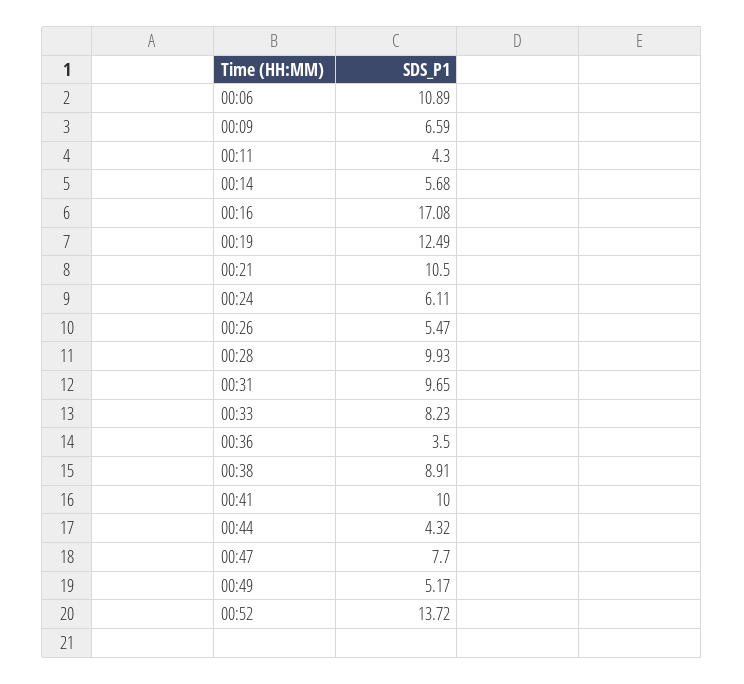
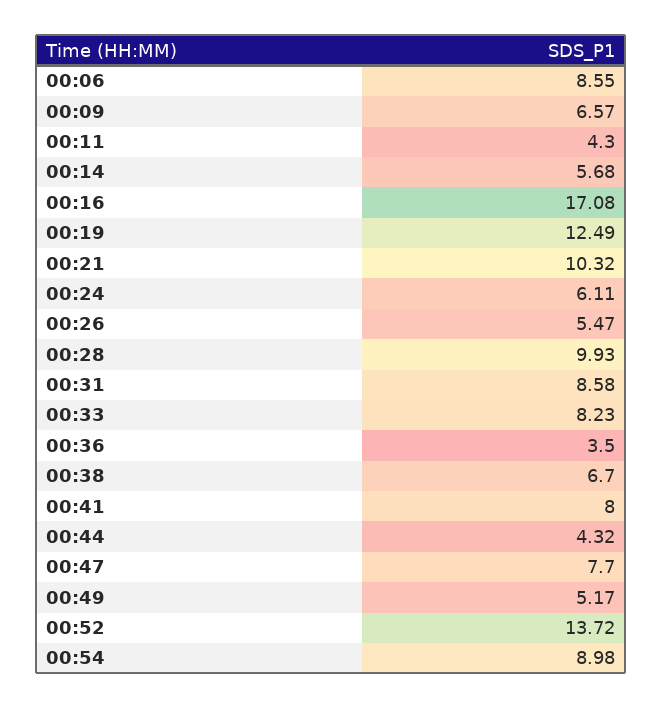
  {
-   "00:06": 10.89,
+   "00:06": 8.55,
-   "00:09": 6.59,
+   "00:09": 6.57,
    "00:11": 4.3,
    "00:14": 5.68,
    "00:16": 17.08,
    "00:19": 12.49,
-   "00:21": 10.5,
+   "00:21": 10.32,
    "00:24": 6.11,
    "00:26": 5.47,
    "00:28": 9.93,
-   "00:31": 9.65,
+   "00:31": 8.58,
    "00:33": 8.23,
    "00:36": 3.5,
-   "00:38": 8.91,
+   "00:38": 6.7,
-   "00:41": 10,
+   "00:41": 8,
    "00:44": 4.32,
    "00:47": 7.7,
    "00:49": 5.17,
-   "00:52": 13.72
+   "00:52": 13.72,
+   "00:54": 8.98
  }

